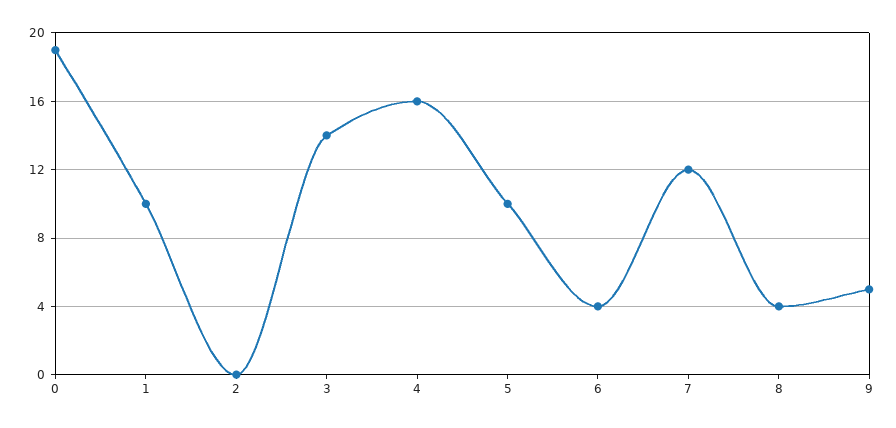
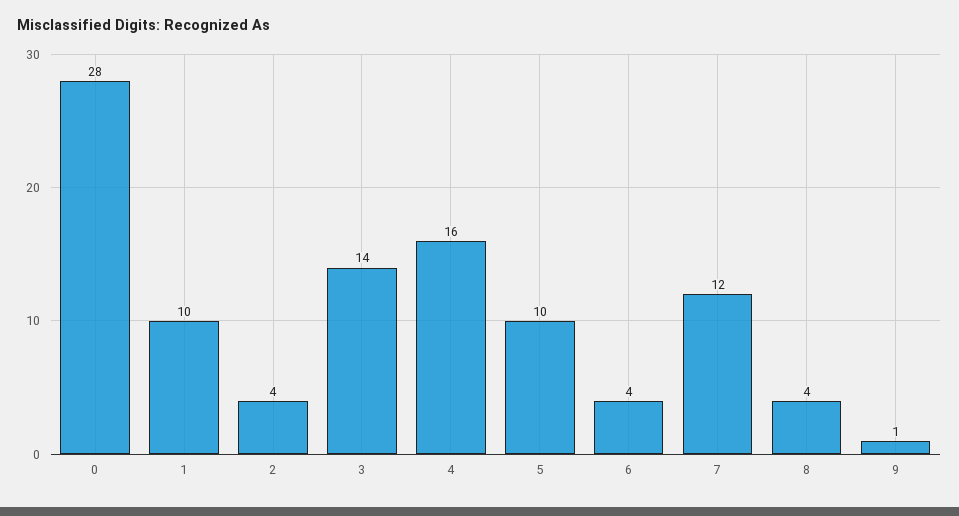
  {
-   "0": 19,
+   "0": 28,
    "1": 10,
-   "2": 0,
+   "2": 4,
    "3": 14,
    "4": 16,
    "5": 10,
    "6": 4,
    "7": 12,
    "8": 4,
-   "9": 5
+   "9": 1
  }

